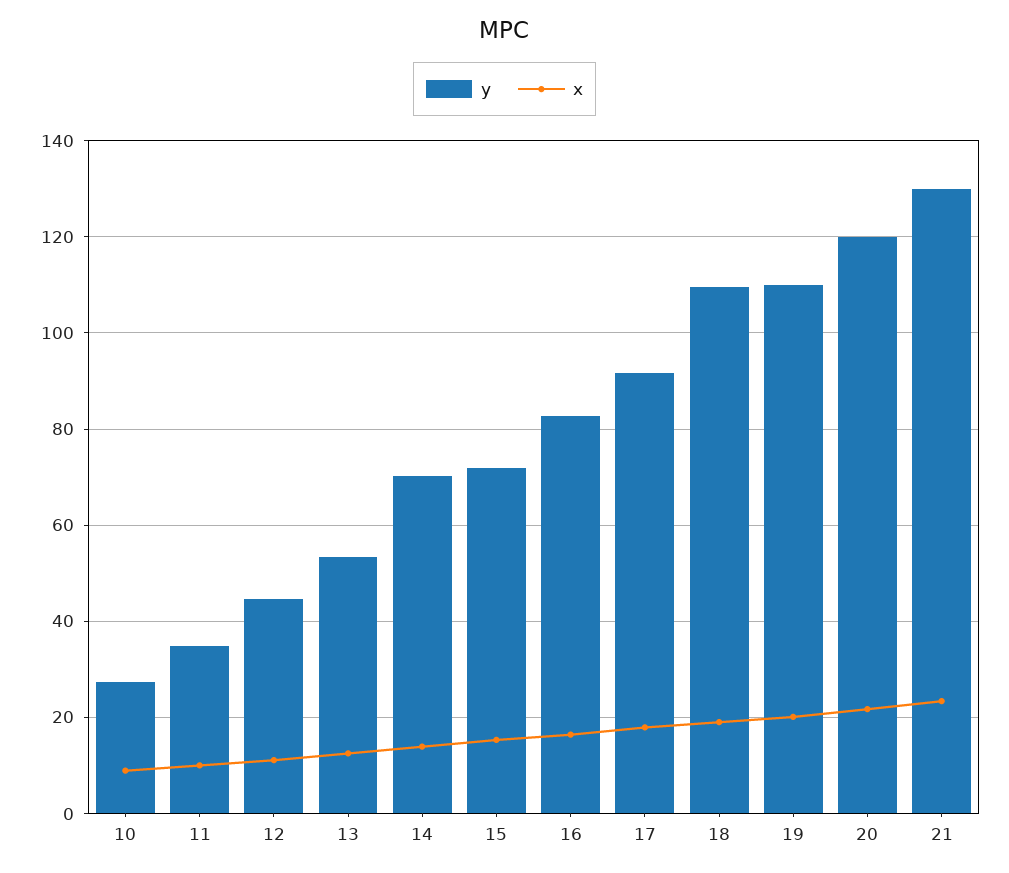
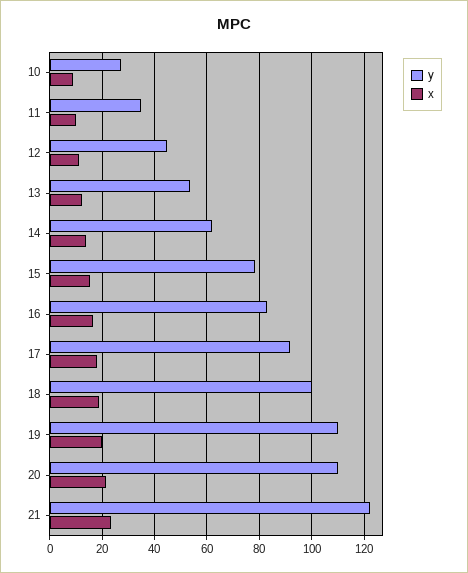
  {
    "y": {
      "10": 28,
      "11": 34,
      "12": 44,
      "13": 54,
-     "14": 70,
+     "14": 62.5,
-     "15": 72,
+     "15": 77.5,
      "16": 82,
      "17": 92,
-     "18": 110,
+     "18": 100,
      "19": 110,
-     "20": 120,
+     "20": 110,
-     "21": 130
+     "21": 122.5
    },
    "x": {
      "10": 8,
      "11": 10,
      "12": 12,
      "13": 12,
      "14": 14,
      "15": 16,
      "16": 16,
      "17": 18,
      "18": 20,
      "19": 20,
      "20": 22,
      "21": 24
    }
  }

